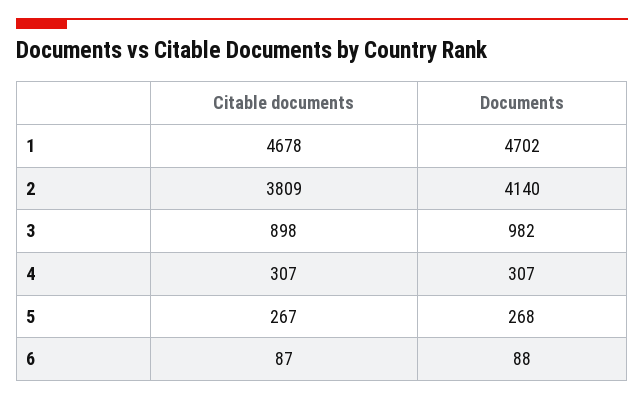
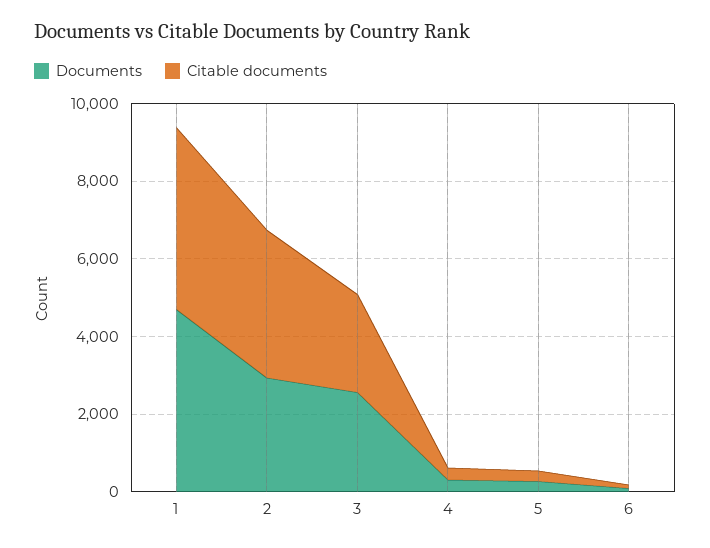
  {
    "Citable documents": {
      "1": 4678,
      "2": 3809,
-     "3": 898,
+     "3": 2500,
      "4": 307,
      "5": 267,
      "6": 87
    },
    "Documents": {
      "1": 4702,
-     "2": 4140,
+     "2": 3000,
-     "3": 982,
+     "3": 2500,
      "4": 307,
      "5": 268,
      "6": 88
    }
  }

